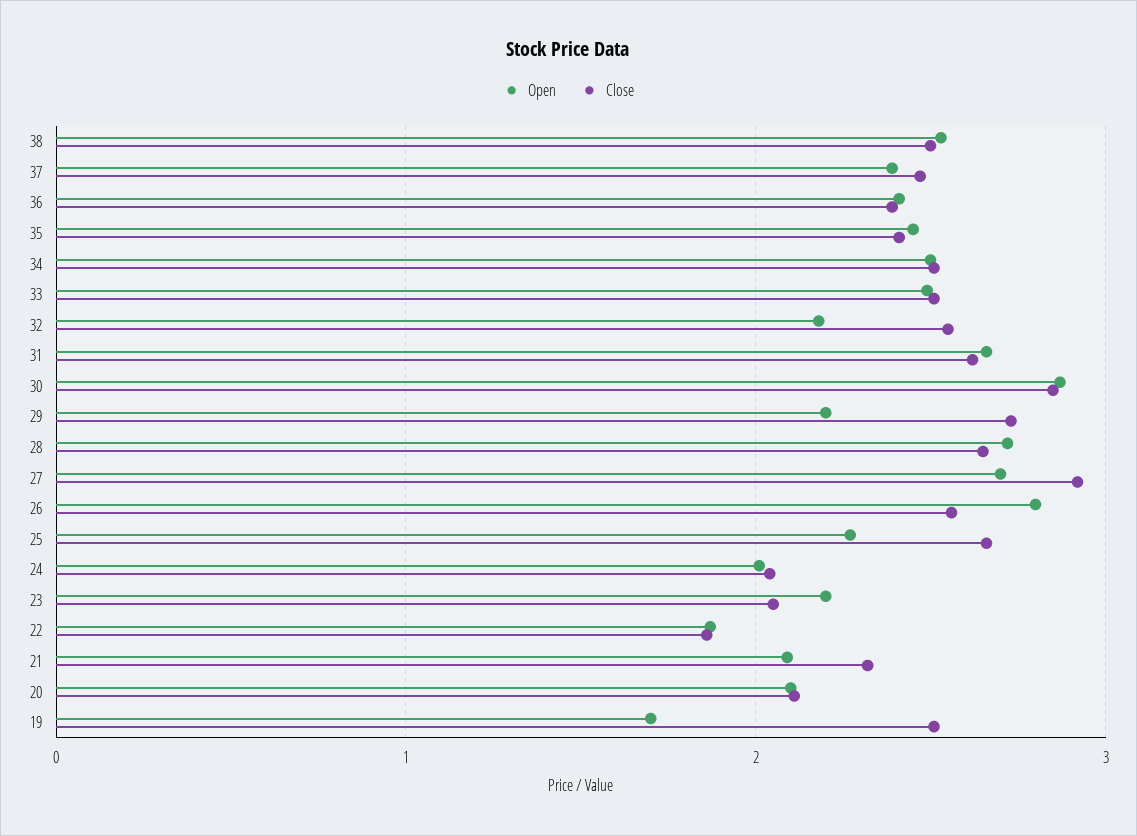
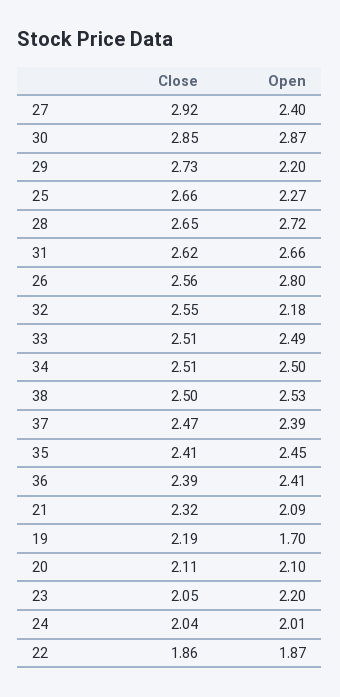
  {
    "Open": {
      "38": 2.53,
      "37": 2.39,
      "36": 2.41,
      "35": 2.45,
      "34": 2.5,
      "33": 2.49,
      "32": 2.18,
      "31": 2.66,
      "30": 2.87,
      "29": 2.2,
      "28": 2.72,
-     "27": 2.7,
+     "27": 2.4,
      "26": 2.8,
      "25": 2.27,
      "24": 2.01,
      "23": 2.2,
      "22": 1.87,
      "21": 2.09,
      "20": 2.1,
      "19": 1.7
    },
    "Close": {
      "38": 2.5,
      "37": 2.47,
      "36": 2.39,
      "35": 2.41,
      "34": 2.51,
      "33": 2.51,
      "32": 2.55,
      "31": 2.62,
      "30": 2.85,
      "29": 2.73,
      "28": 2.65,
      "27": 2.92,
      "26": 2.56,
      "25": 2.66,
      "24": 2.04,
      "23": 2.05,
      "22": 1.86,
      "21": 2.32,
      "20": 2.11,
-     "19": 2.5
+     "19": 2.19
    }
  }

